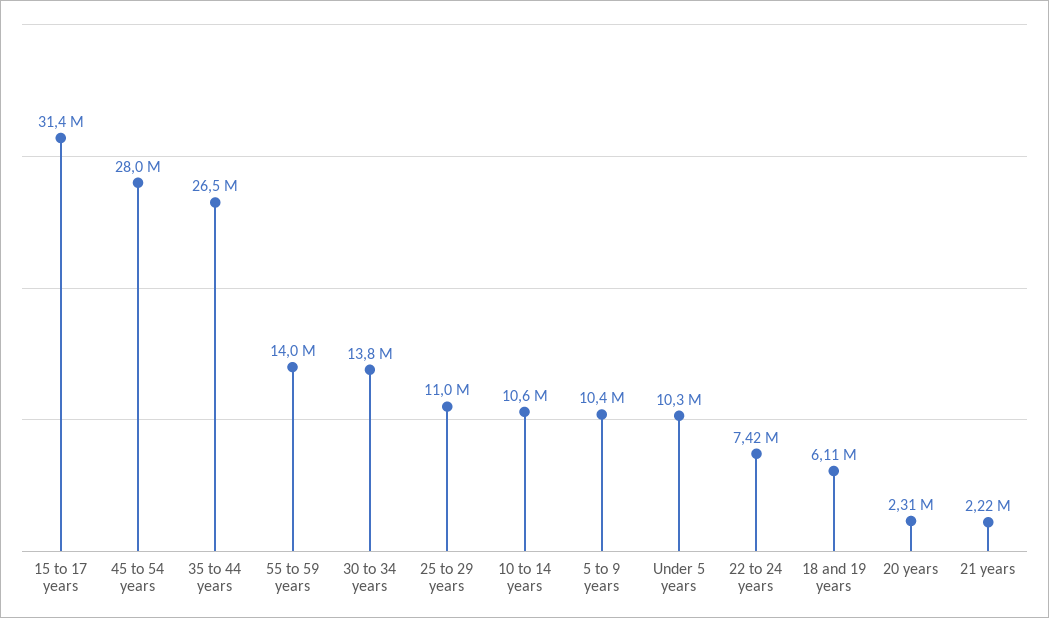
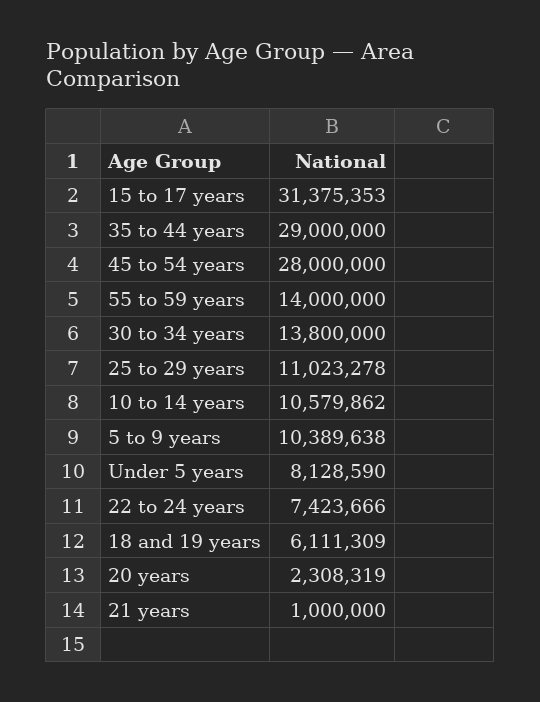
  {
    "15 to 17 years": 31375353,
    "45 to 54 years": 28000000,
-   "35 to 44 years": 26500000,
+   "35 to 44 years": 29000000,
    "55 to 59 years": 14000000,
    "30 to 34 years": 13800000,
    "25 to 29 years": 11023278,
    "10 to 14 years": 10579862,
    "5 to 9 years": 10389638,
-   "Under 5 years": 10300000,
+   "Under 5 years": 8128590,
    "22 to 24 years": 7423666,
    "18 and 19 years": 6111309,
    "20 years": 2308319,
-   "21 years": 2220000
+   "21 years": 1000000
  }

